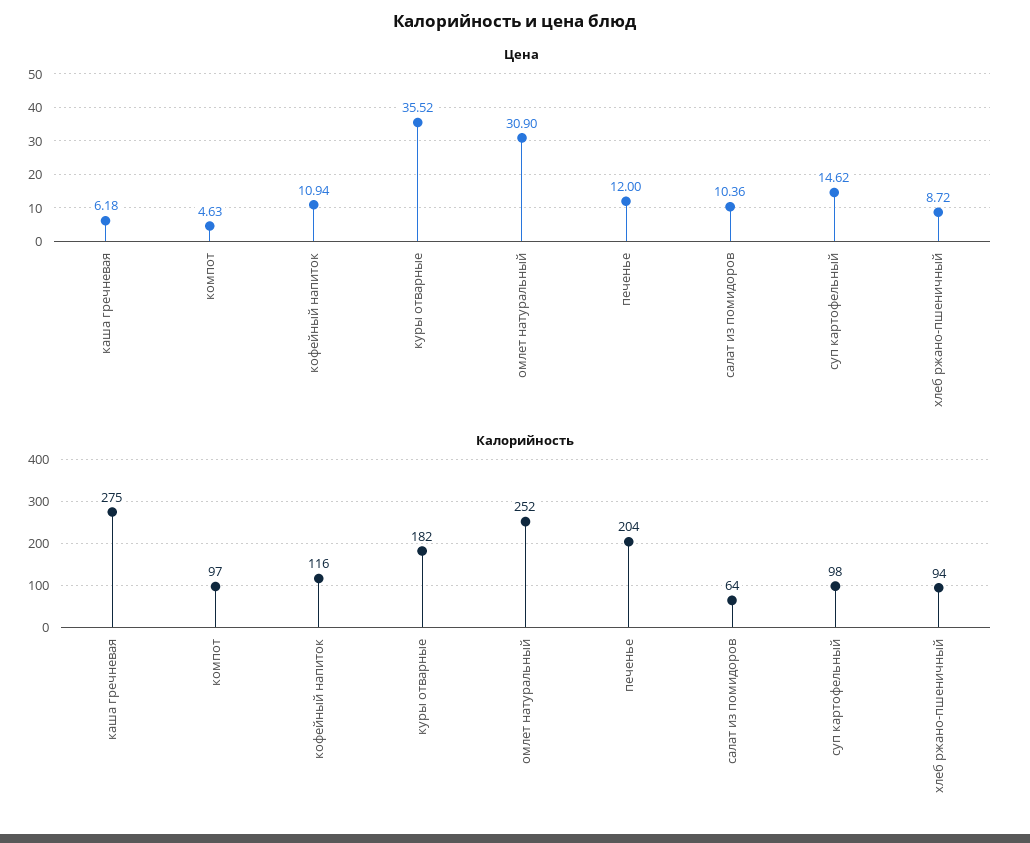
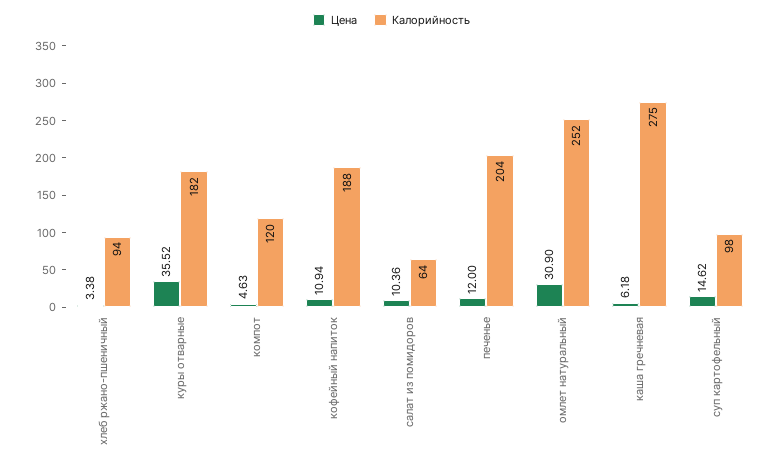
  {
    "Цена": {
      "каша гречневая": 6.18,
      "компот": 4.63,
      "кофейный напиток": 10.94,
      "куры отварные": 35.52,
      "омлет натуральный": 30.9,
      "печенье": 12,
      "салат из помидоров": 10.36,
      "суп картофельный": 14.62,
-     "хлеб ржано-пшеничный": 8.72
+     "хлеб ржано-пшеничный": 3.38
    },
    "Калорийность": {
      "каша гречневая": 275,
-     "компот": 97,
+     "компот": 120,
-     "кофейный напиток": 116,
+     "кофейный напиток": 188,
      "куры отварные": 182,
      "омлет натуральный": 252,
      "печенье": 204,
      "салат из помидоров": 64,
      "суп картофельный": 98,
      "хлеб ржано-пшеничный": 94
    }
  }

